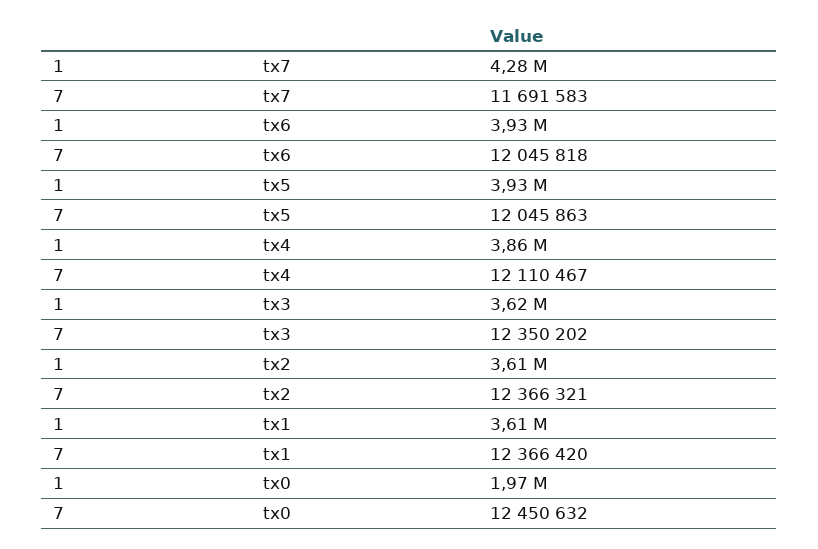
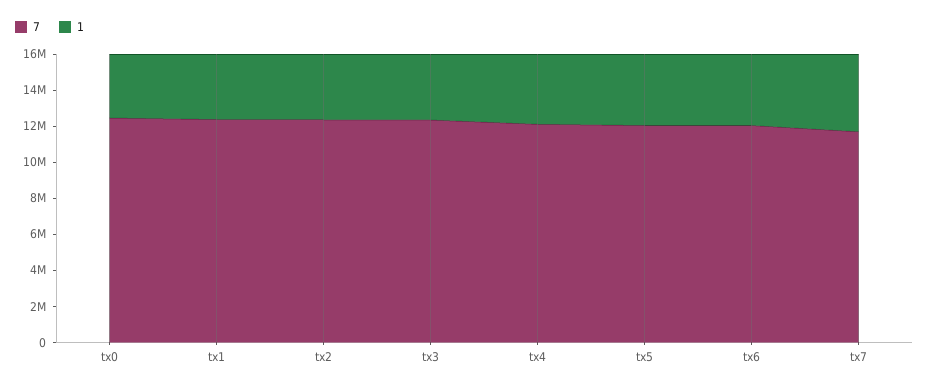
  {
    "1": {
      "tx7": 4280000,
      "tx6": 3930000,
      "tx5": 3930000,
      "tx4": 3860000,
      "tx3": 3620000,
      "tx2": 3610000,
      "tx1": 3610000,
-     "tx0": 1970000
+     "tx0": 3500000
    },
    "7": {
      "tx7": 11691583,
      "tx6": 12045818,
      "tx5": 12045863,
      "tx4": 12110467,
      "tx3": 12350202,
      "tx2": 12366321,
      "tx1": 12366420,
      "tx0": 12450632
    }
  }

